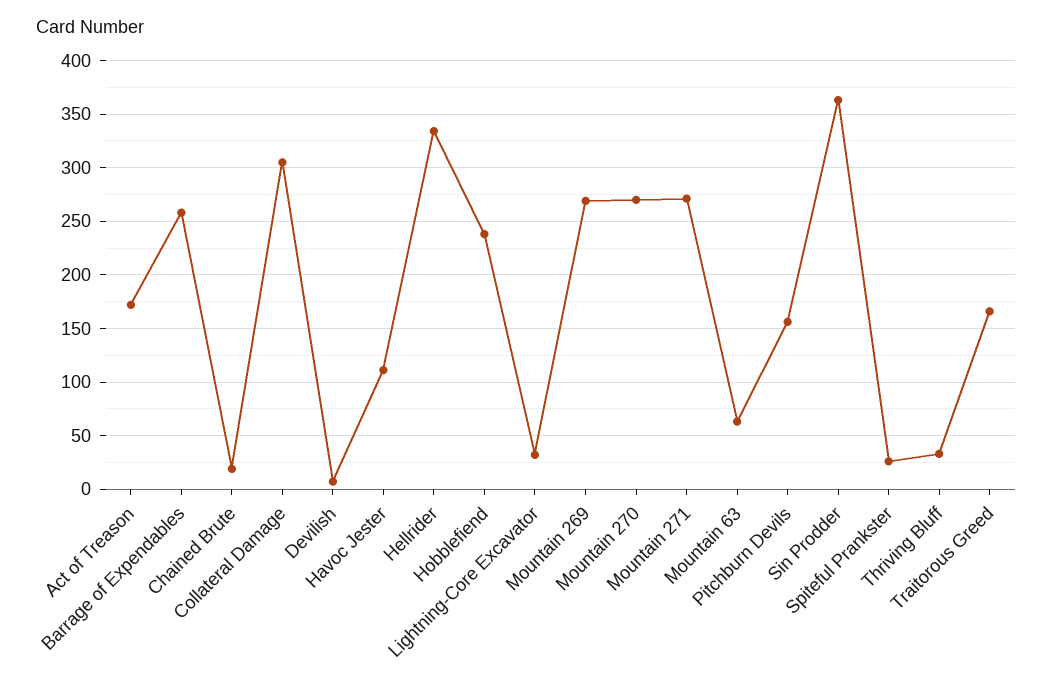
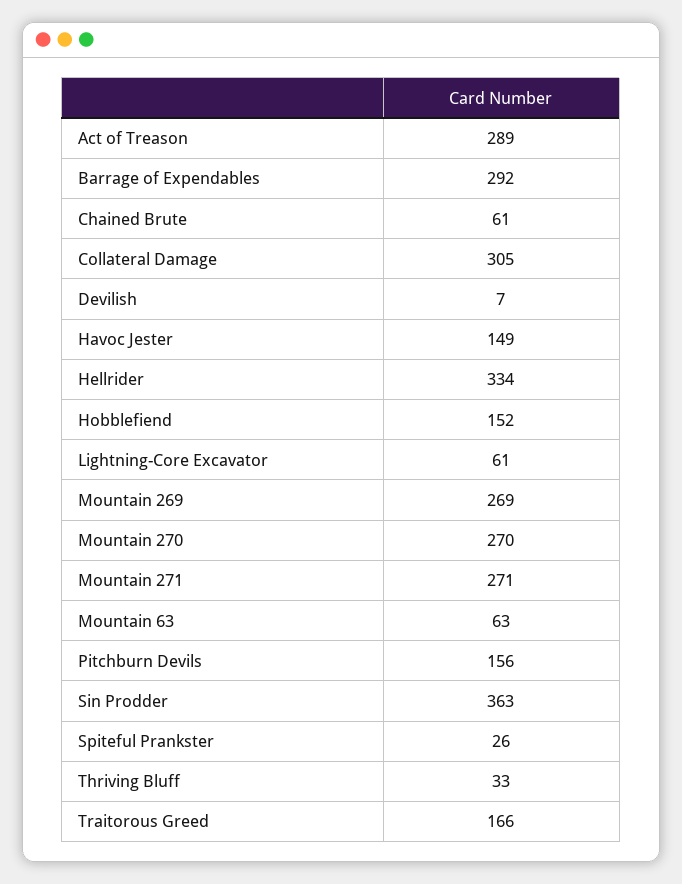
  {
-   "Act of Treason": 170,
+   "Act of Treason": 289,
-   "Barrage of Expendables": 260,
+   "Barrage of Expendables": 292,
-   "Chained Brute": 20,
+   "Chained Brute": 61,
    "Collateral Damage": 305,
    "Devilish": 7,
-   "Havoc Jester": 110,
+   "Havoc Jester": 149,
    "Hellrider": 334,
-   "Hobblefiend": 240,
+   "Hobblefiend": 152,
-   "Lightning-Core Excavator": 30,
+   "Lightning-Core Excavator": 61,
    "Mountain 269": 269,
    "Mountain 270": 270,
    "Mountain 271": 271,
    "Mountain 63": 63,
    "Pitchburn Devils": 156,
    "Sin Prodder": 363,
    "Spiteful Prankster": 26,
    "Thriving Bluff": 33,
    "Traitorous Greed": 166
  }

